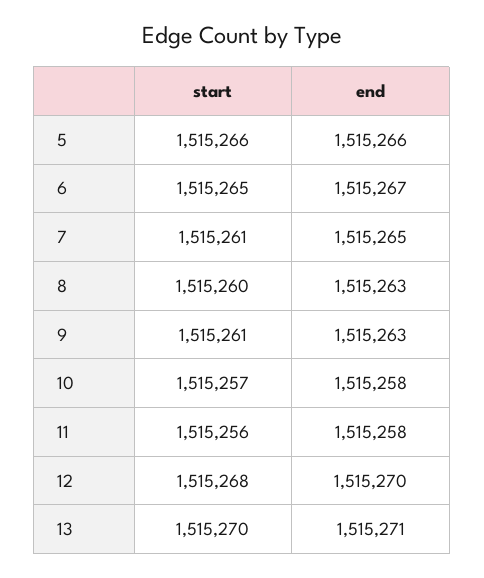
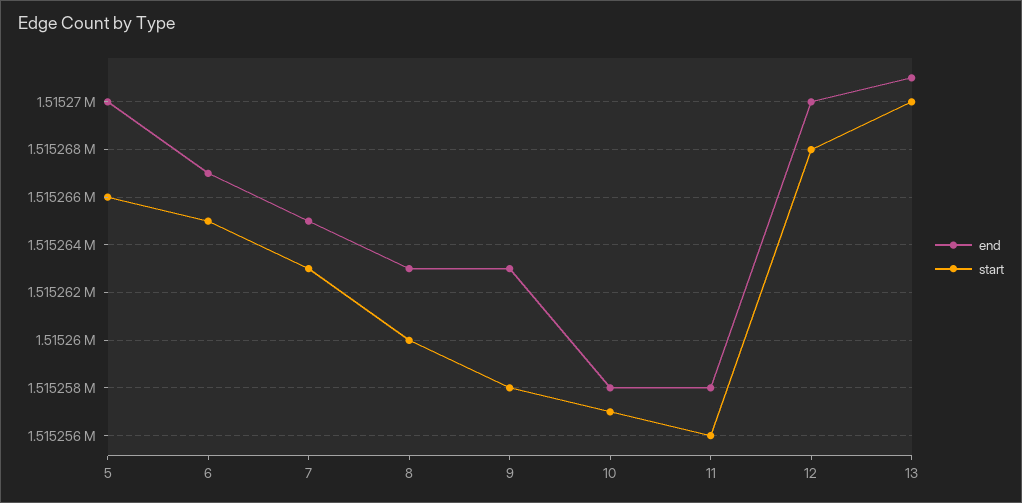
  {
    "start": {
      "5": 1515266,
      "6": 1515265,
-     "7": 1515261,
+     "7": 1515263,
      "8": 1515260,
-     "9": 1515261,
+     "9": 1515258,
      "10": 1515257,
      "11": 1515256,
      "12": 1515268,
      "13": 1515270
    },
    "end": {
-     "5": 1515266,
+     "5": 1515270,
      "6": 1515267,
      "7": 1515265,
      "8": 1515263,
      "9": 1515263,
      "10": 1515258,
      "11": 1515258,
      "12": 1515270,
      "13": 1515271
    }
  }

